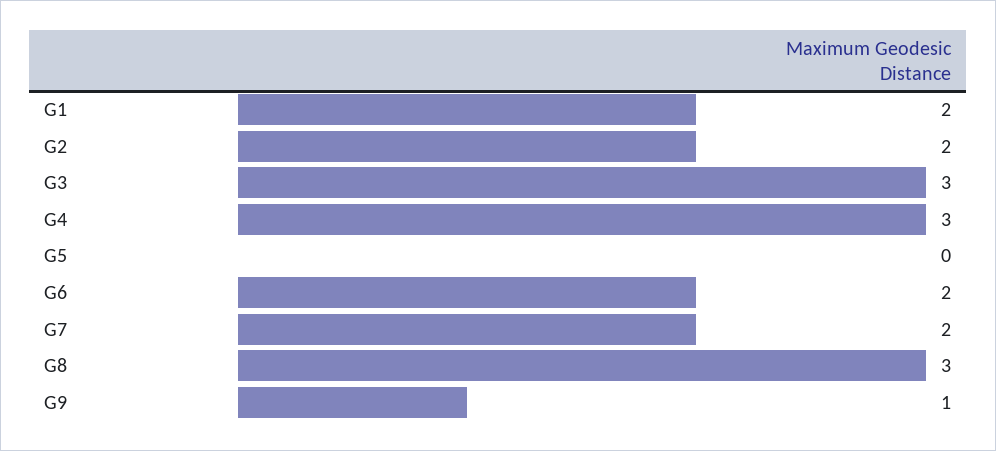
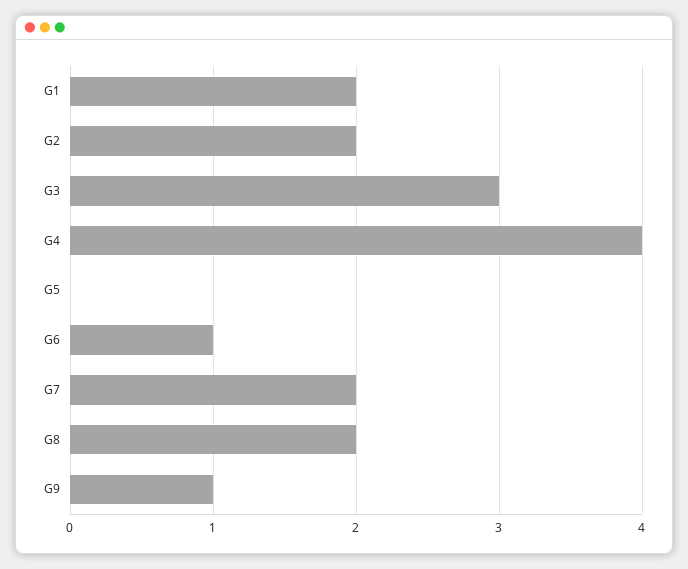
  {
    "G1": 2,
    "G2": 2,
    "G3": 3,
-   "G4": 3,
+   "G4": 4,
    "G5": 0,
-   "G6": 2,
+   "G6": 1,
    "G7": 2,
-   "G8": 3,
+   "G8": 2,
    "G9": 1
  }

